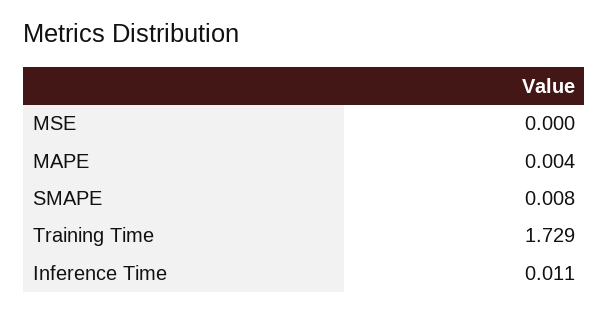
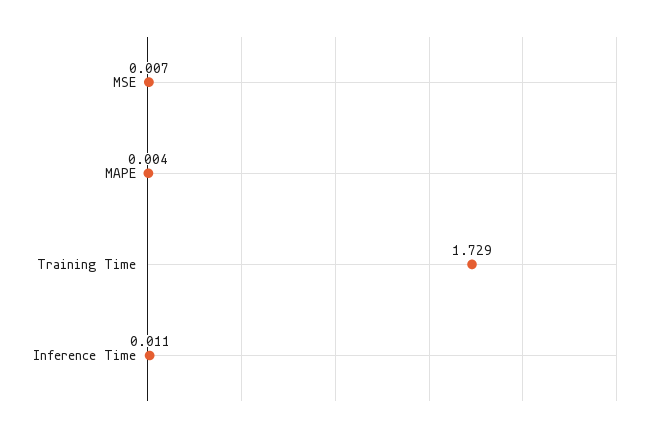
  {
-   "MSE": 0,
+   "MSE": 0.007,
    "MAPE": 0.004,
-   "SMAPE": 0.008,
    "Training Time": 1.729,
    "Inference Time": 0.011
  }

